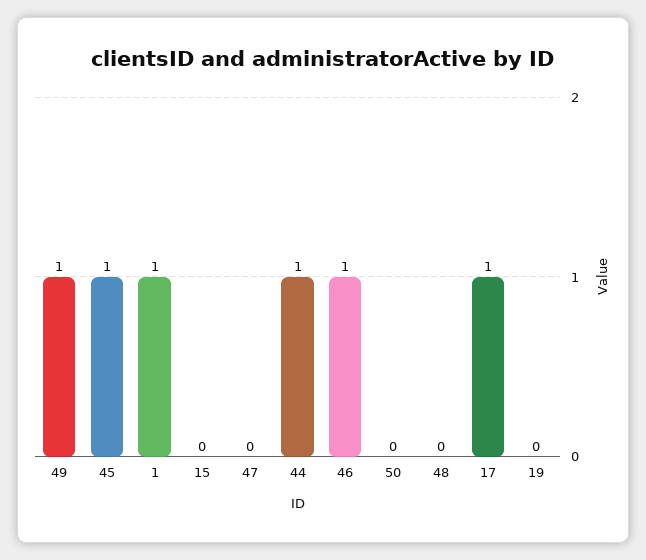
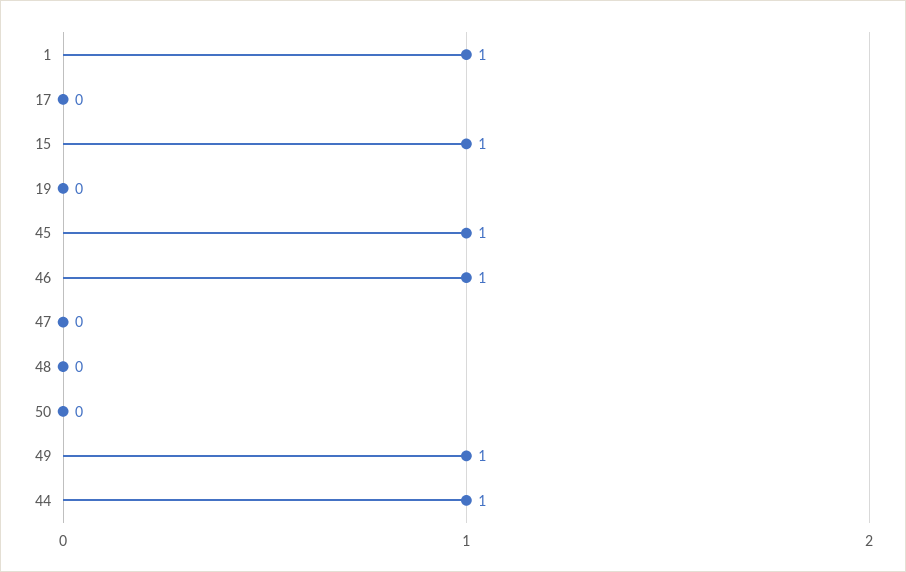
  {
    "49": 1,
    "45": 1,
    "1": 1,
-   "15": 0,
+   "15": 1,
    "47": 0,
    "44": 1,
    "46": 1,
    "50": 0,
    "48": 0,
-   "17": 1,
+   "17": 0,
    "19": 0
  }

